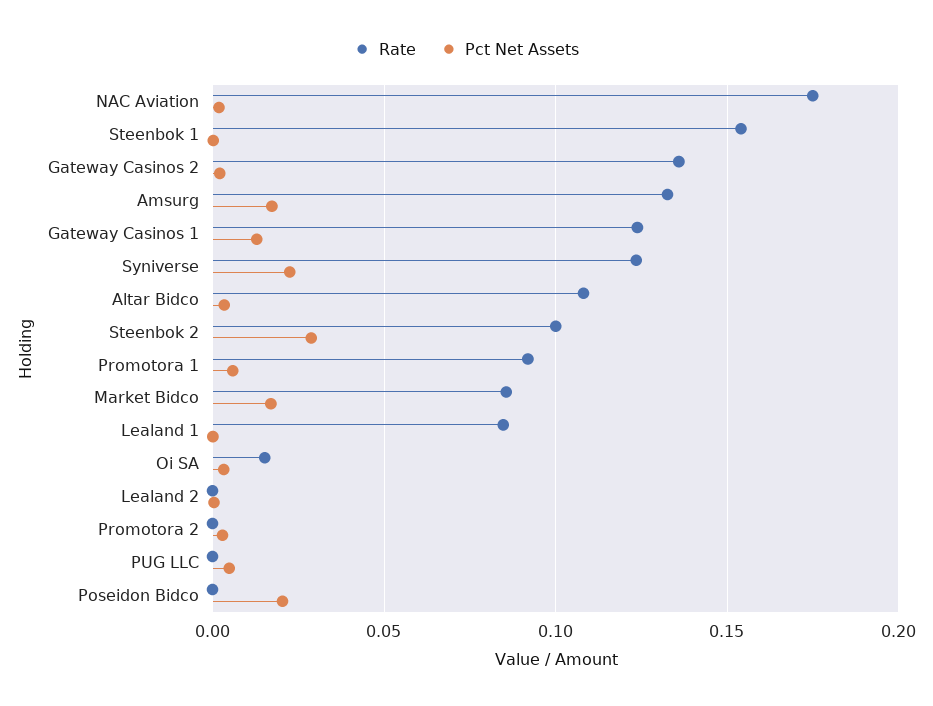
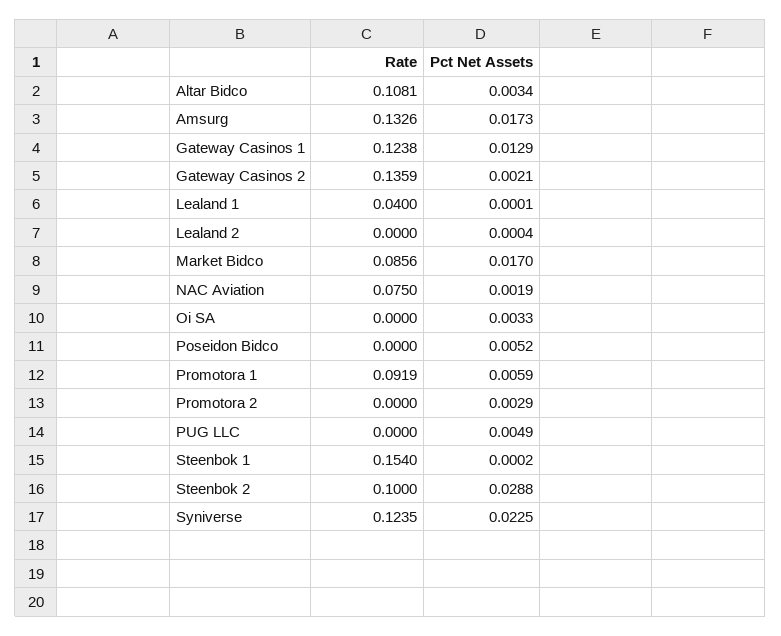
  {
    "Rate": {
-     "NAC Aviation": 0.175,
+     "NAC Aviation": 0.075,
      "Steenbok 1": 0.154,
      "Gateway Casinos 2": 0.1359,
      "Amsurg": 0.1326,
      "Gateway Casinos 1": 0.1238,
      "Syniverse": 0.1235,
      "Altar Bidco": 0.1081,
      "Steenbok 2": 0.1,
      "Promotora 1": 0.0919,
      "Market Bidco": 0.0856,
-     "Lealand 1": 0.085,
+     "Lealand 1": 0.04,
-     "Oi SA": 0.015,
+     "Oi SA": 0,
      "Lealand 2": 0,
      "Promotora 2": 0,
      "PUG LLC": 0,
      "Poseidon Bidco": 0
    },
    "Pct Net Assets": {
      "NAC Aviation": 0.0019,
      "Steenbok 1": 0.0002,
      "Gateway Casinos 2": 0.0021,
      "Amsurg": 0.0173,
      "Gateway Casinos 1": 0.0129,
      "Syniverse": 0.0225,
      "Altar Bidco": 0.0034,
      "Steenbok 2": 0.0288,
      "Promotora 1": 0.0059,
      "Market Bidco": 0.017,
      "Lealand 1": 0.0001,
      "Oi SA": 0.0033,
      "Lealand 2": 0.0004,
      "Promotora 2": 0.0029,
      "PUG LLC": 0.0049,
-     "Poseidon Bidco": 0.02
+     "Poseidon Bidco": 0.0052
    }
  }

